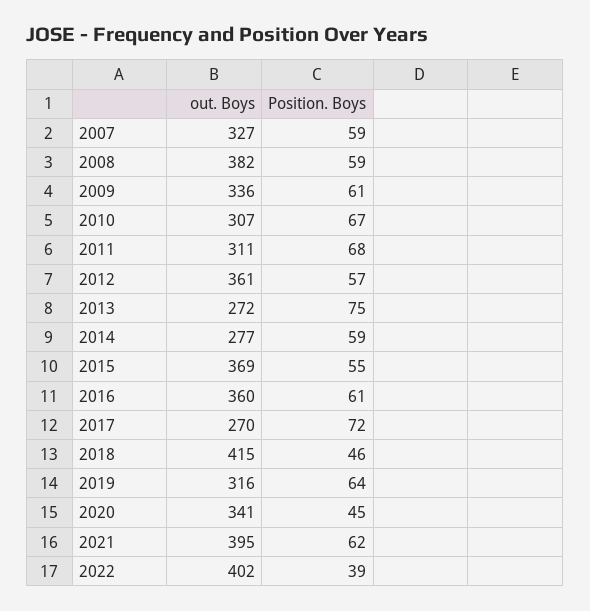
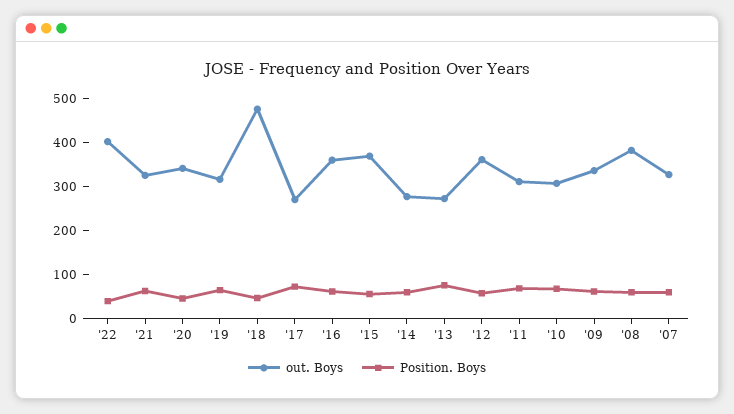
  {
    "out. Boys": {
      "2007": 327,
      "2008": 382,
      "2009": 336,
      "2010": 307,
      "2011": 311,
      "2012": 361,
      "2013": 272,
      "2014": 277,
      "2015": 369,
      "2016": 360,
      "2017": 270,
-     "2018": 415,
+     "2018": 480,
      "2019": 316,
      "2020": 341,
-     "2021": 395,
+     "2021": 320,
      "2022": 402
    },
    "Position. Boys": {
      "2007": 59,
      "2008": 59,
      "2009": 61,
      "2010": 67,
      "2011": 68,
      "2012": 57,
      "2013": 75,
      "2014": 59,
      "2015": 55,
      "2016": 61,
      "2017": 72,
      "2018": 46,
      "2019": 64,
      "2020": 45,
      "2021": 62,
      "2022": 39
    }
  }

